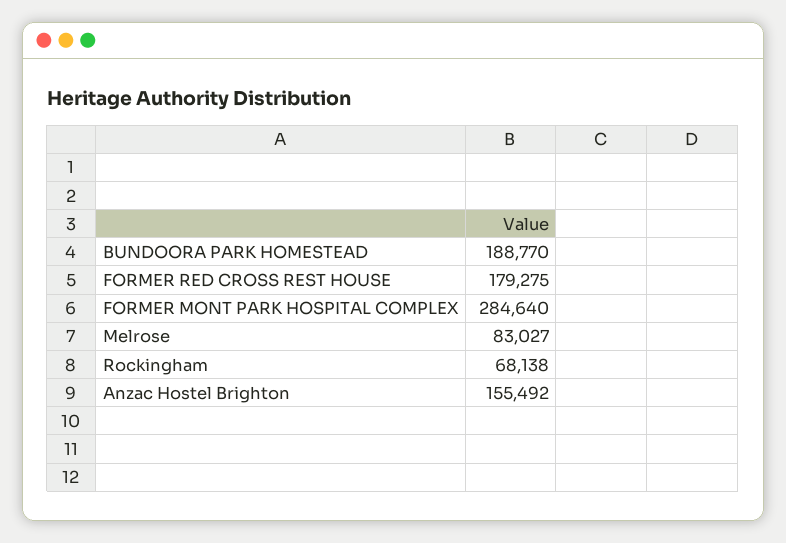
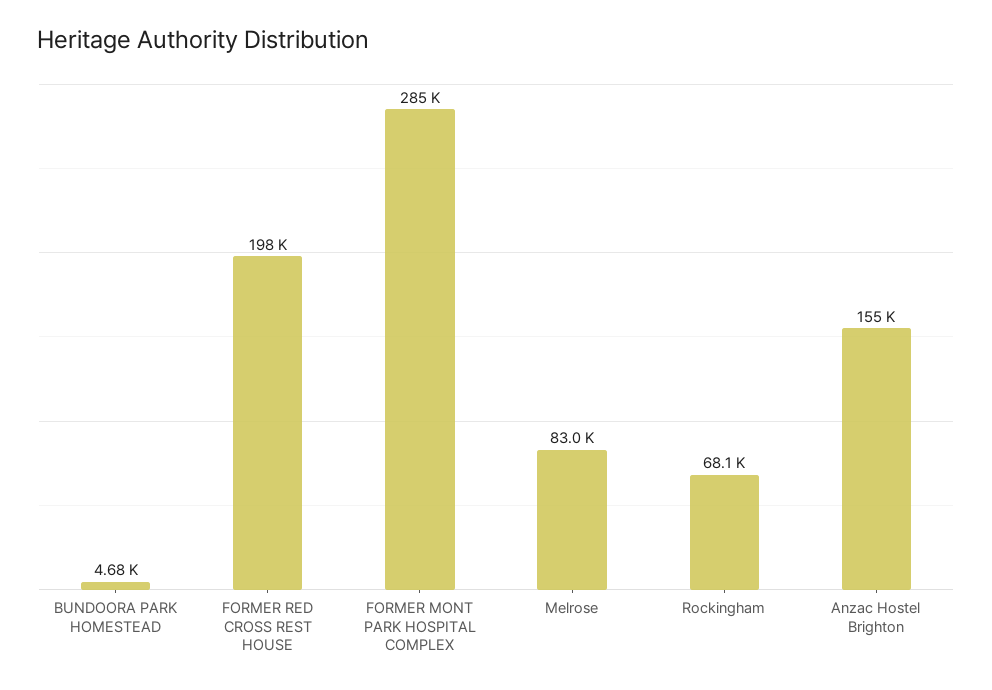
  {
-   "BUNDOORA PARK HOMESTEAD": 188770,
+   "BUNDOORA PARK HOMESTEAD": 4680,
-   "FORMER RED CROSS REST HOUSE": 179275,
+   "FORMER RED CROSS REST HOUSE": 198000,
    "FORMER MONT PARK HOSPITAL COMPLEX": 284640,
    "Melrose": 83027,
    "Rockingham": 68138,
    "Anzac Hostel Brighton": 155492
  }

